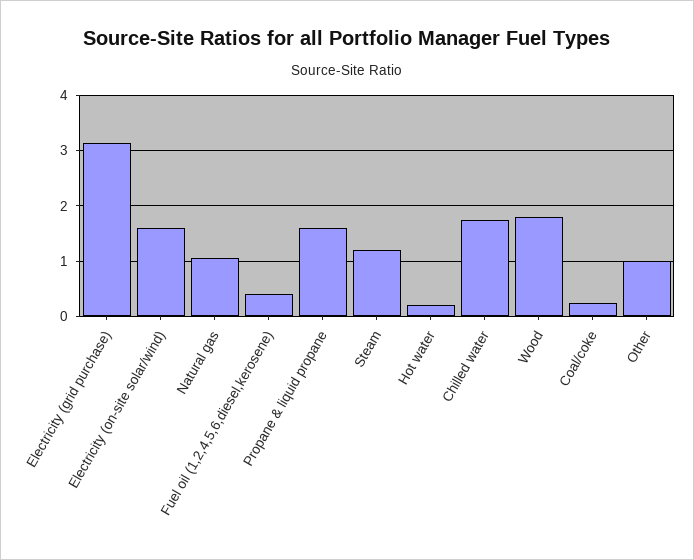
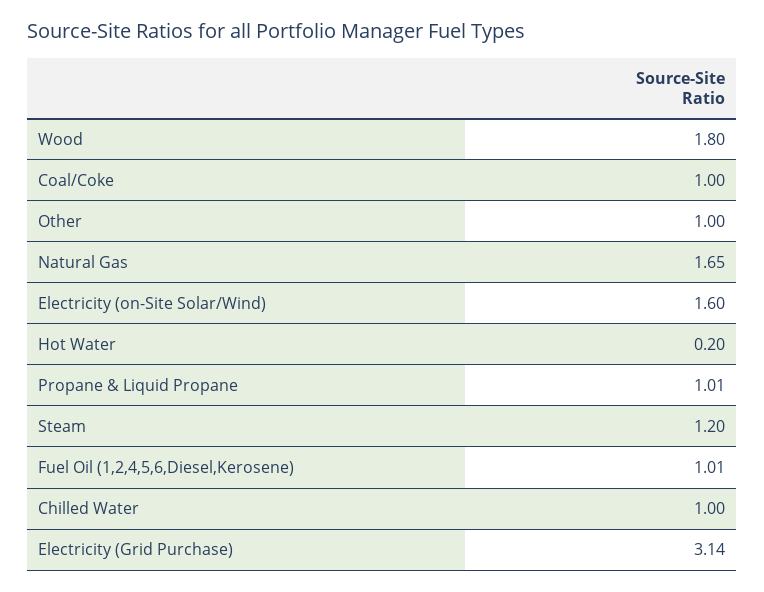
  {
    "Electricity (grid purchase)": 3.14,
    "Electricity (on-site solar/wind)": 1.6,
-   "Natural gas": 1,
+   "Natural gas": 1.65,
-   "Fuel oil (1,2,4,5,6,diesel,kerosene)": 0.4,
+   "Fuel oil (1,2,4,5,6,diesel,kerosene)": 1.01,
-   "Propane & liquid propane": 1.6,
+   "Propane & liquid propane": 1.01,
    "Steam": 1.2,
    "Hot water": 0.2,
-   "Chilled water": 1.8,
+   "Chilled water": 1,
    "Wood": 1.8,
-   "Coal/coke": 0.2,
+   "Coal/coke": 1,
    "Other": 1
  }

